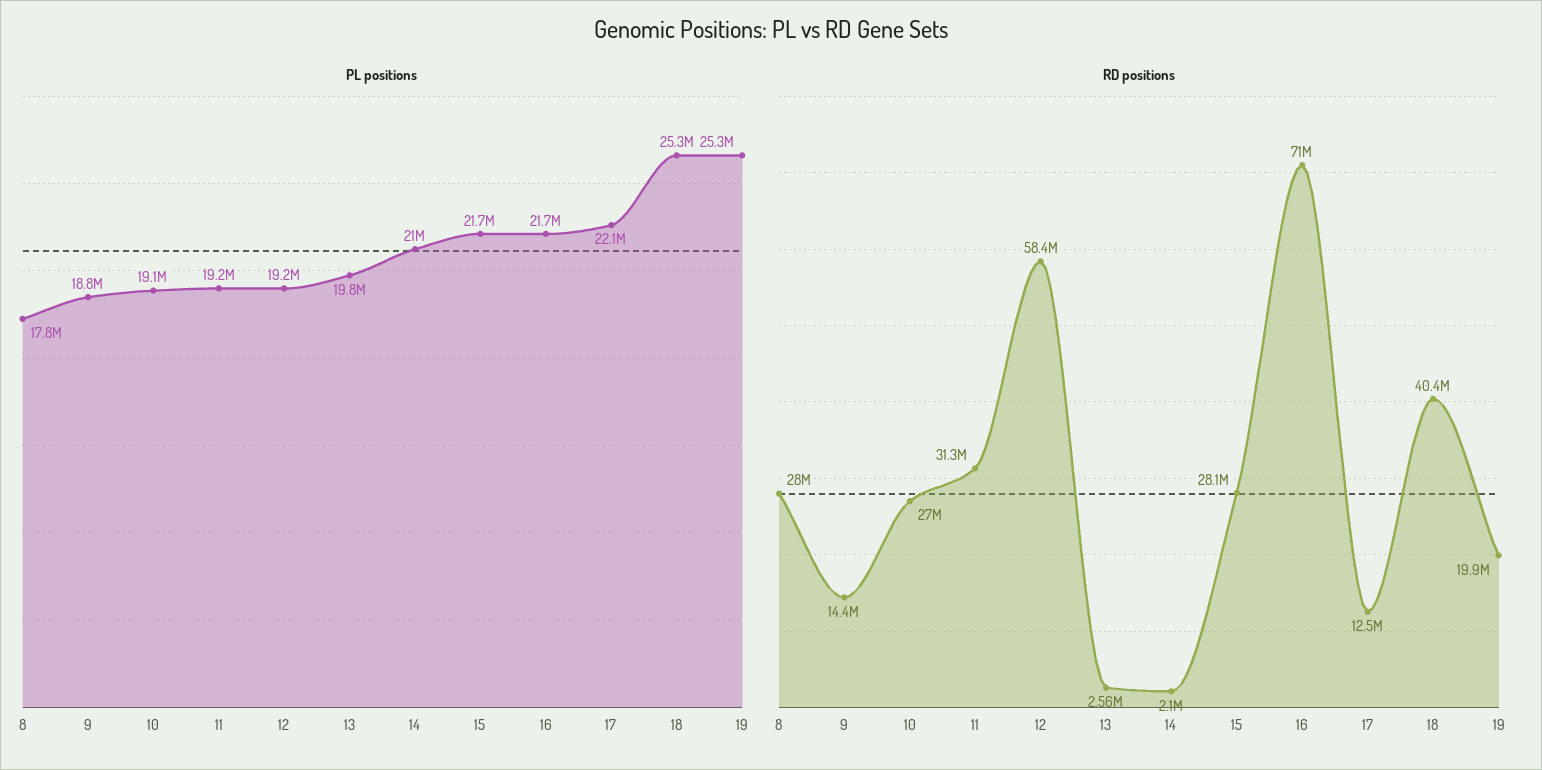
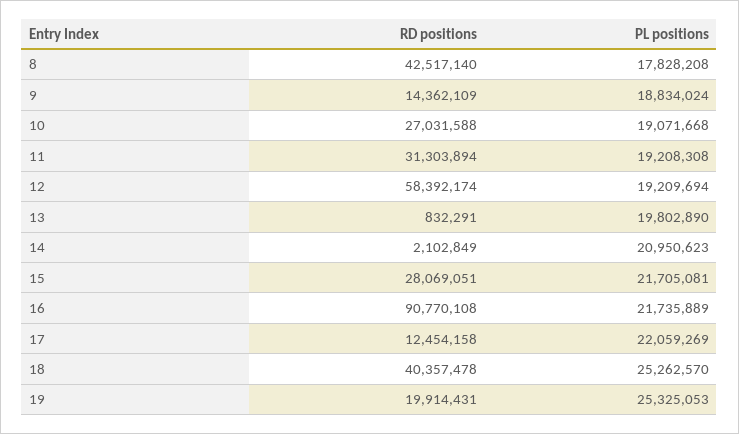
  {
    "PL positions": {
      "8": 17828208,
      "9": 18834024,
      "10": 19071668,
      "11": 19208308,
      "12": 19209694,
      "13": 19802890,
      "14": 20950623,
      "15": 21705081,
      "16": 21735889,
      "17": 22059269,
      "18": 25262570,
      "19": 25325053
    },
    "RD positions": {
-     "8": 28000000,
+     "8": 42517140,
      "9": 14362109,
      "10": 27031588,
      "11": 31303894,
      "12": 58392174,
-     "13": 2560000,
+     "13": 832291,
      "14": 2102849,
      "15": 28069051,
-     "16": 71000000,
+     "16": 90770108,
      "17": 12454158,
      "18": 40357478,
      "19": 19914431
    }
  }

